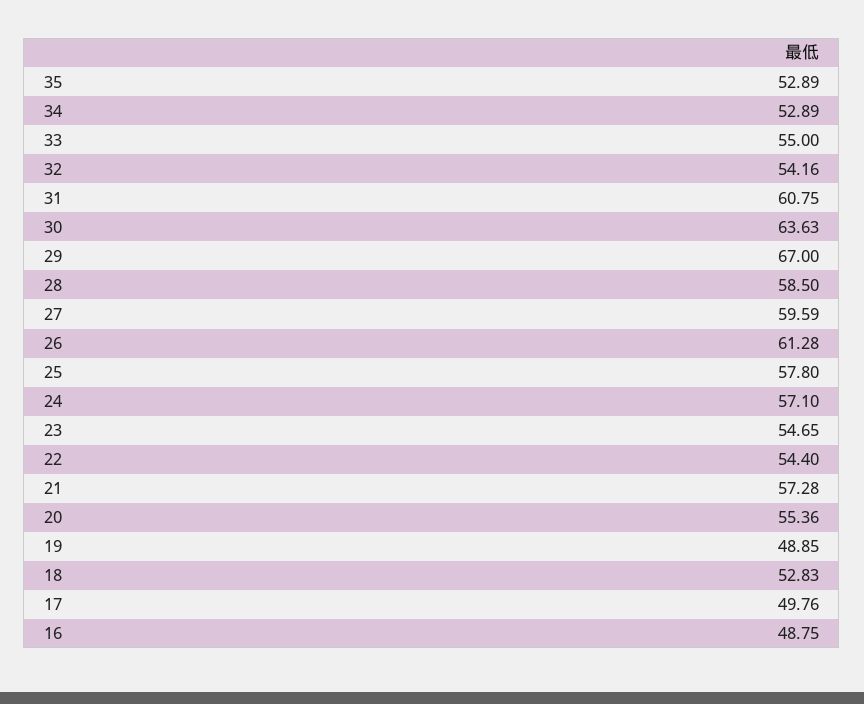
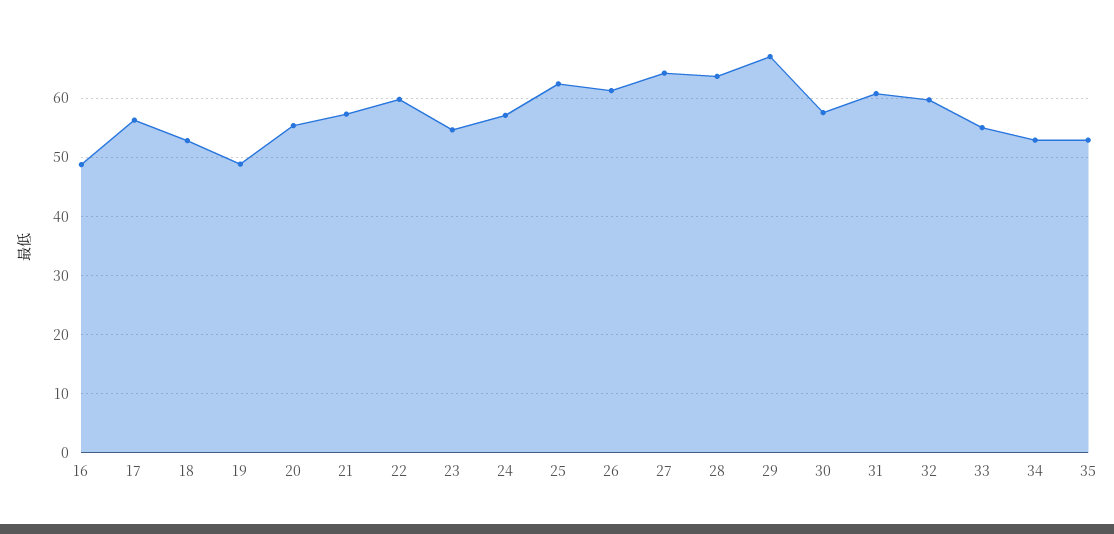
  {
    "35": 52.89,
    "34": 52.89,
    "33": 55,
-   "32": 54.16,
+   "32": 60,
    "31": 60.75,
-   "30": 63.63,
+   "30": 58,
    "29": 67,
-   "28": 58.5,
+   "28": 64,
-   "27": 59.59,
+   "27": 64,
    "26": 61.28,
-   "25": 57.8,
+   "25": 62,
    "24": 57.1,
    "23": 54.65,
-   "22": 54.4,
+   "22": 60,
    "21": 57.28,
    "20": 55.36,
    "19": 48.85,
    "18": 52.83,
-   "17": 49.76,
+   "17": 56,
    "16": 48.75
  }

